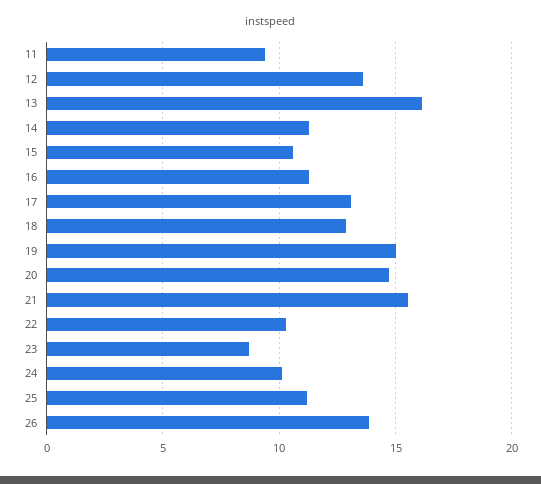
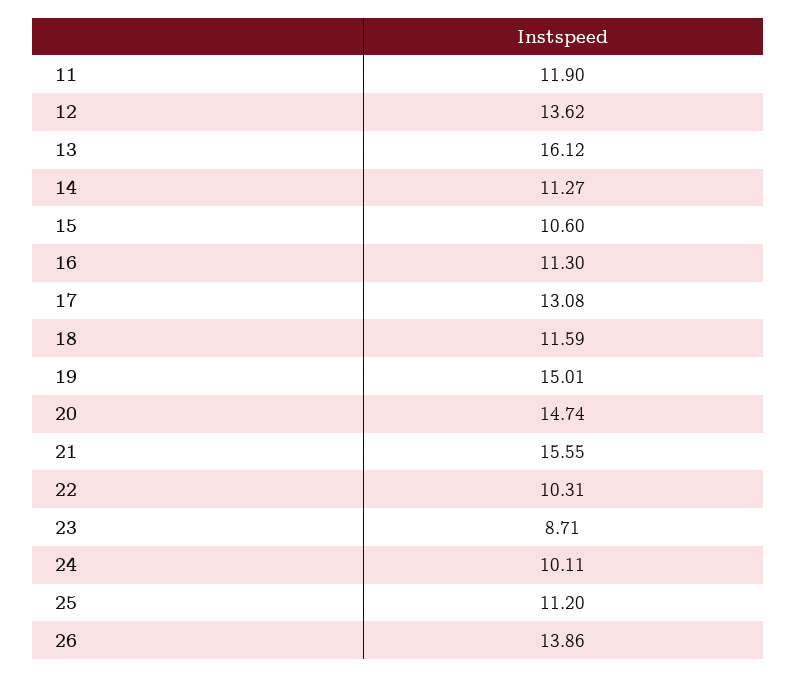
  {
-   "11": 9.5,
+   "11": 11.9,
    "12": 13.62,
    "13": 16.12,
    "14": 11.27,
    "15": 10.6,
    "16": 11.3,
    "17": 13.08,
-   "18": 13,
+   "18": 11.59,
    "19": 15.01,
    "20": 14.74,
    "21": 15.55,
    "22": 10.31,
    "23": 8.71,
    "24": 10.11,
    "25": 11.2,
    "26": 13.86
  }

